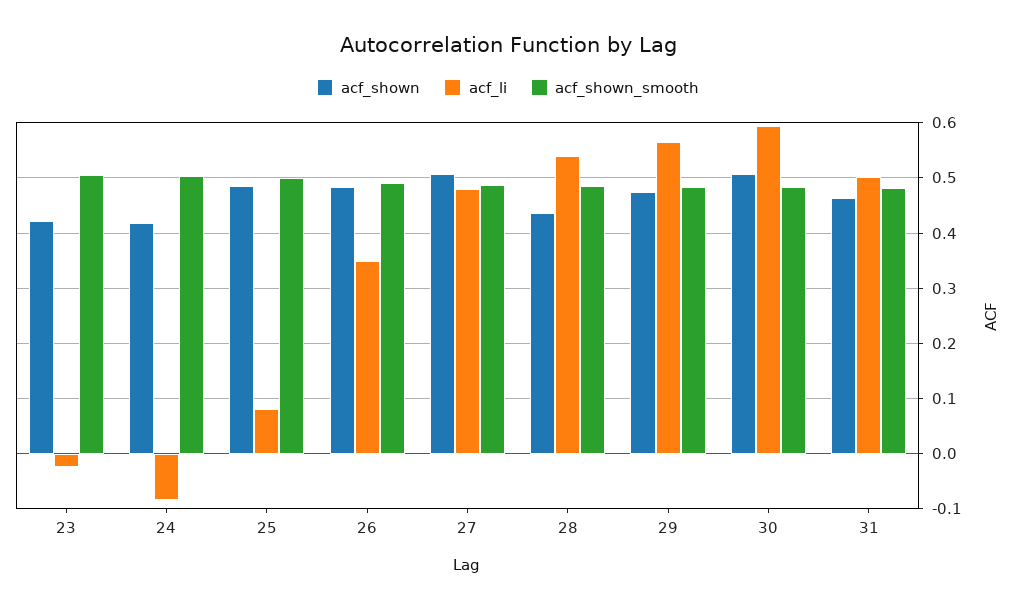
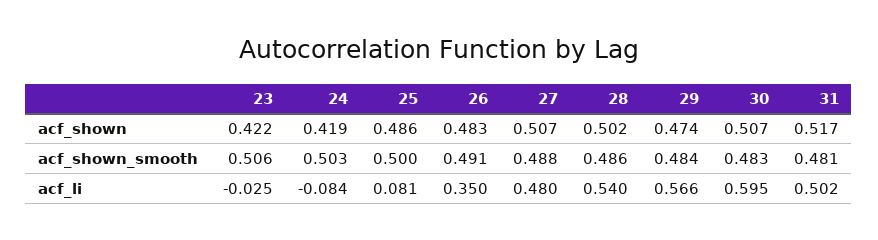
  {
    "acf_shown": {
      "23": 0.422,
      "24": 0.419,
      "25": 0.486,
      "26": 0.483,
      "27": 0.507,
-     "28": 0.44,
+     "28": 0.502,
      "29": 0.474,
      "30": 0.507,
-     "31": 0.46
+     "31": 0.517
    },
    "acf_li": {
      "23": -0.025,
      "24": -0.084,
      "25": 0.081,
      "26": 0.35,
      "27": 0.48,
      "28": 0.54,
      "29": 0.566,
      "30": 0.595,
      "31": 0.502
    },
    "acf_shown_smooth": {
      "23": 0.506,
      "24": 0.503,
      "25": 0.5,
      "26": 0.491,
      "27": 0.488,
      "28": 0.486,
      "29": 0.484,
      "30": 0.483,
      "31": 0.481
    }
  }

